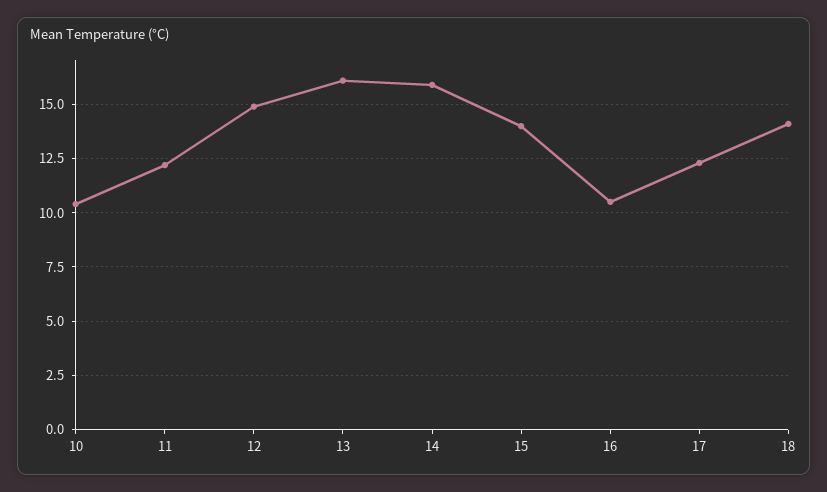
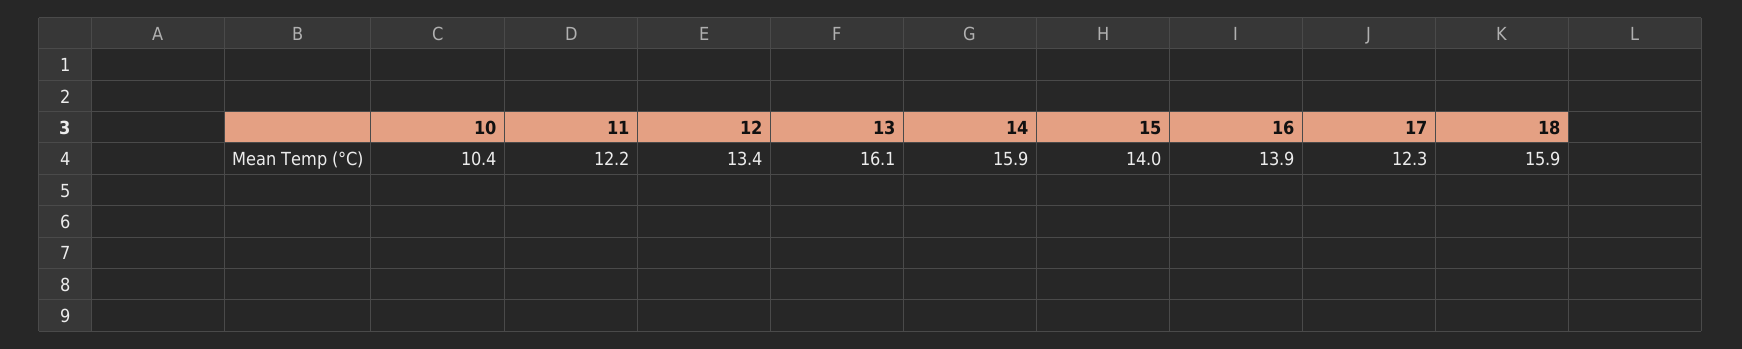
  {
    "10": 10.4,
    "11": 12.2,
-   "12": 15,
+   "12": 13.4,
    "13": 16.1,
    "14": 15.9,
    "15": 14,
-   "16": 10.5,
+   "16": 13.9,
    "17": 12.3,
-   "18": 14
+   "18": 15.9
  }

